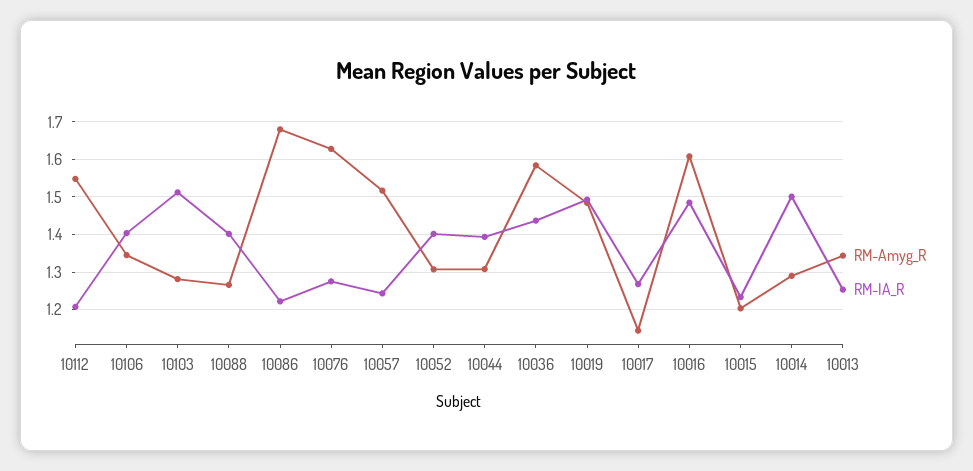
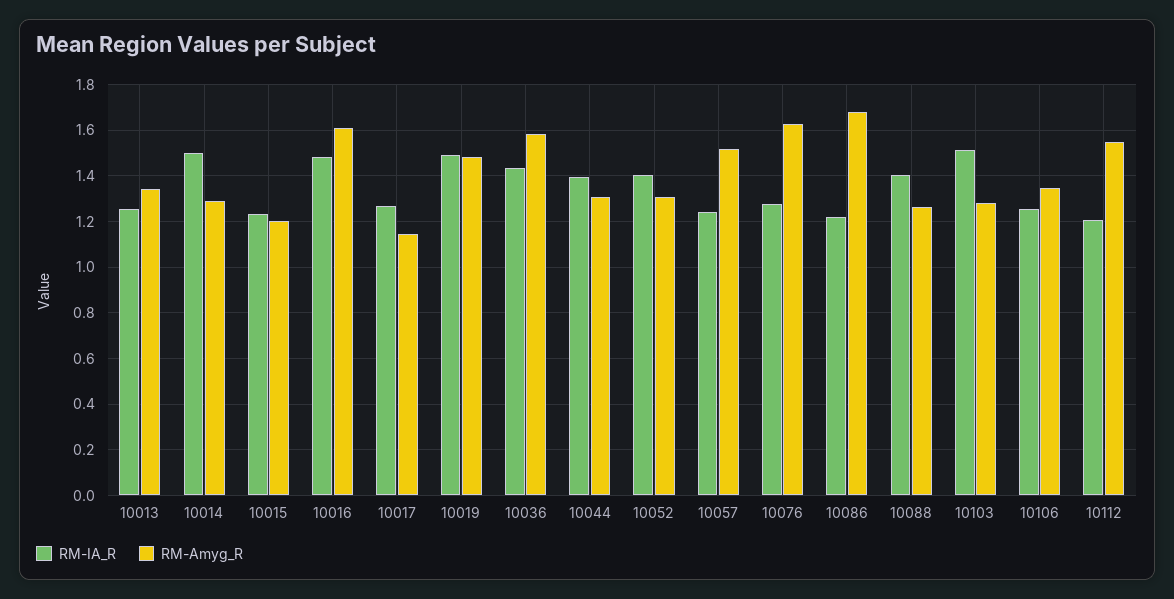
  {
    "RM-Amyg_R": {
      "10112": 1.54,
      "10106": 1.34,
      "10103": 1.28,
      "10088": 1.26,
      "10086": 1.68,
      "10076": 1.62,
      "10057": 1.52,
      "10052": 1.3,
      "10044": 1.3,
      "10036": 1.58,
      "10019": 1.48,
      "10017": 1.14,
      "10016": 1.6,
      "10015": 1.2,
      "10014": 1.3,
      "10013": 1.34
    },
    "RM-IA_R": {
      "10112": 1.2,
-     "10106": 1.4,
+     "10106": 1.25,
      "10103": 1.52,
      "10088": 1.4,
      "10086": 1.22,
      "10076": 1.28,
      "10057": 1.24,
      "10052": 1.4,
      "10044": 1.4,
      "10036": 1.44,
      "10019": 1.5,
      "10017": 1.26,
      "10016": 1.48,
      "10015": 1.24,
      "10014": 1.5,
      "10013": 1.26
    }
  }

